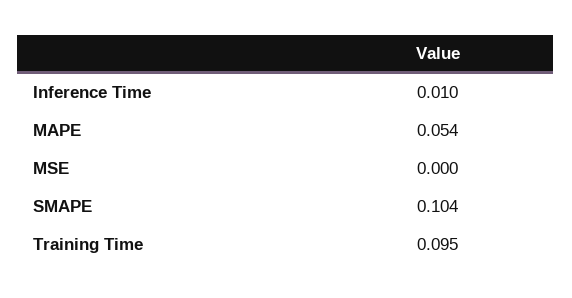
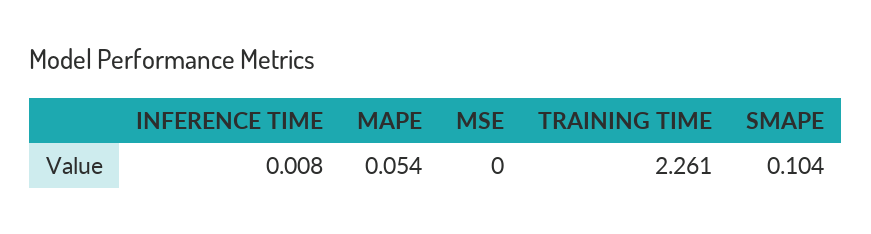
  {
-   "Inference Time": 0.01,
+   "Inference Time": 0.008,
    "MAPE": 0.054,
    "MSE": 0,
    "SMAPE": 0.104,
-   "Training Time": 0.095
+   "Training Time": 2.261
  }

